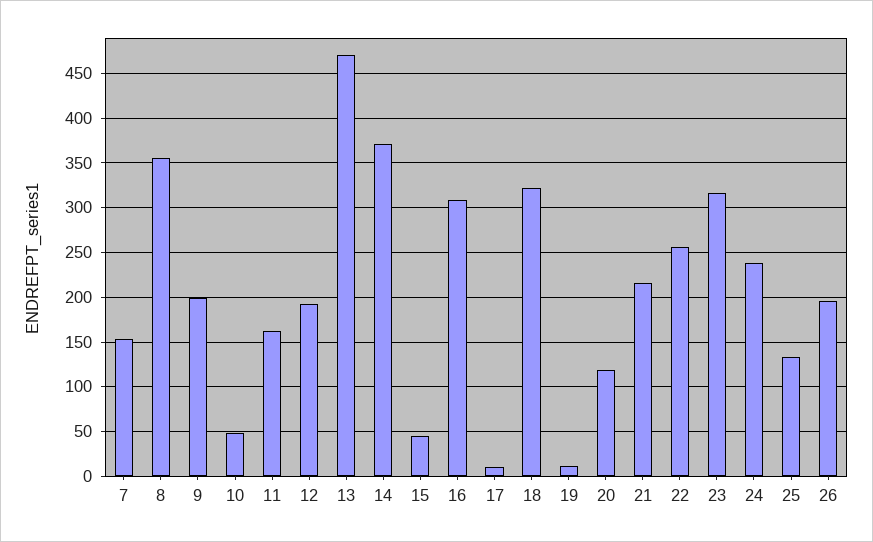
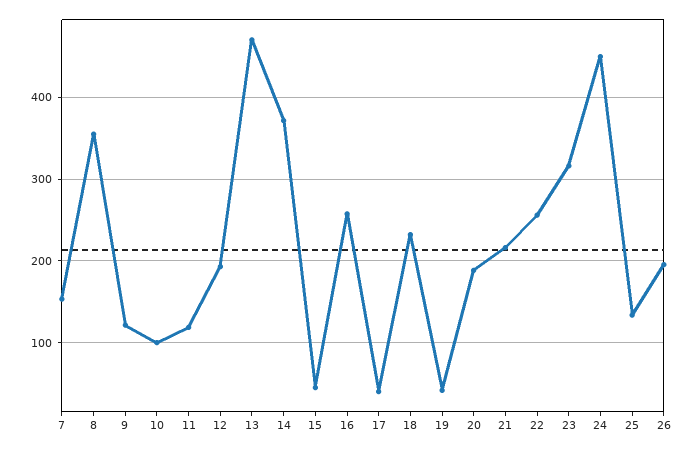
  {
    "7": 150,
    "8": 360,
-   "9": 200,
+   "9": 120,
-   "10": 50,
+   "10": 100,
-   "11": 160,
+   "11": 120,
    "12": 190,
    "13": 470,
    "14": 370,
    "15": 50,
-   "16": 310,
+   "16": 260,
-   "17": 10,
+   "17": 40,
-   "18": 320,
+   "18": 230,
-   "19": 10,
+   "19": 40,
-   "20": 120,
+   "20": 190,
    "21": 220,
    "22": 260,
    "23": 320,
-   "24": 240,
+   "24": 450,
    "25": 130,
    "26": 200
  }

